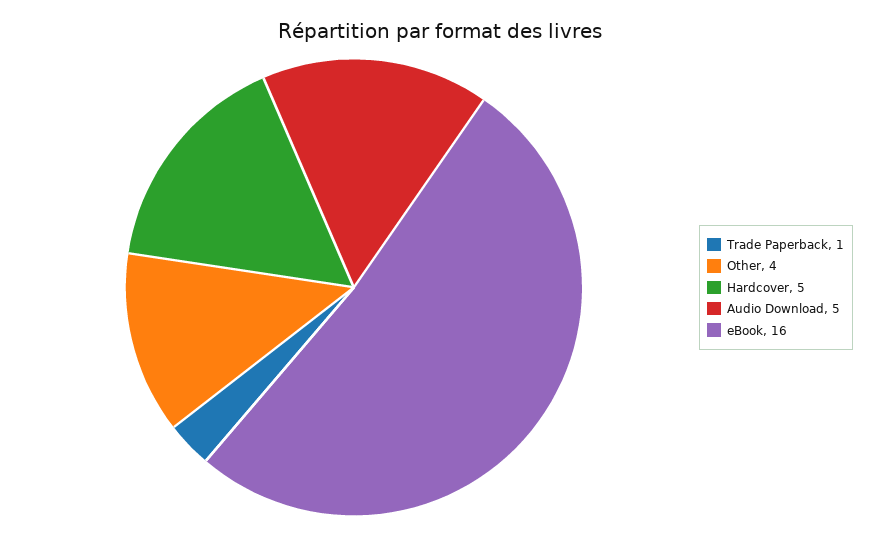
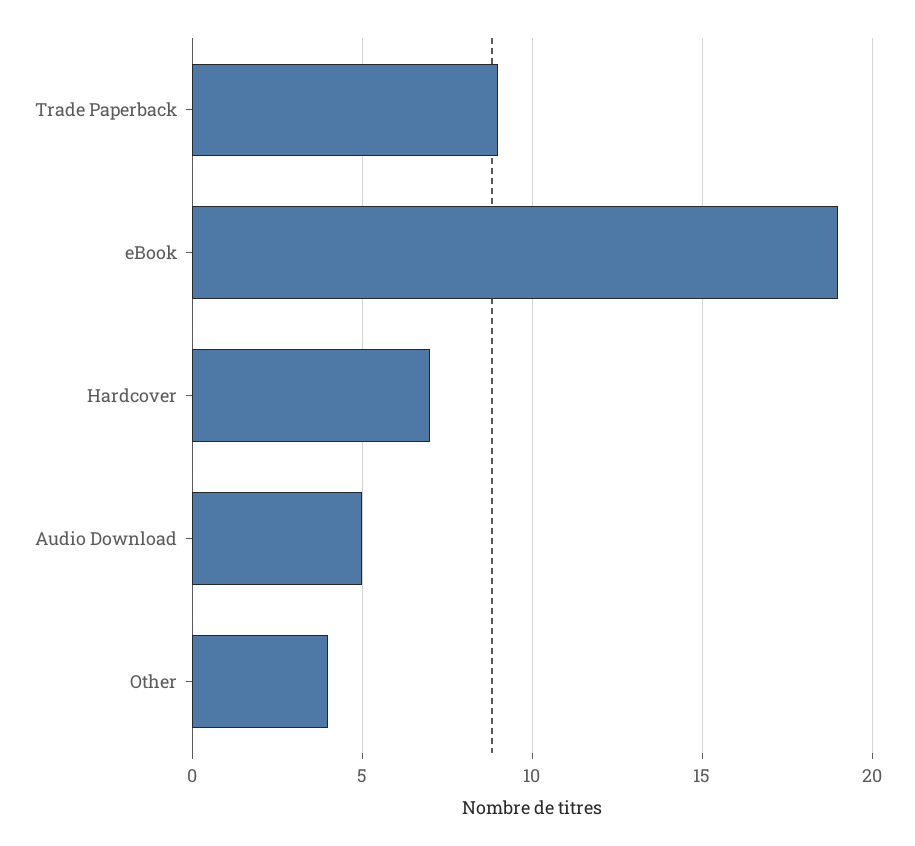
  {
-   "Trade Paperback": 1,
+   "Trade Paperback": 9,
    "Other": 4,
-   "Hardcover": 5,
+   "Hardcover": 7,
    "Audio Download": 5,
-   "eBook": 16
+   "eBook": 19
  }

